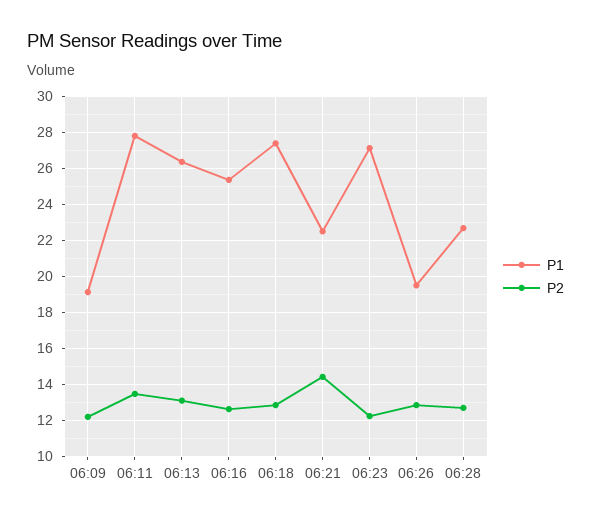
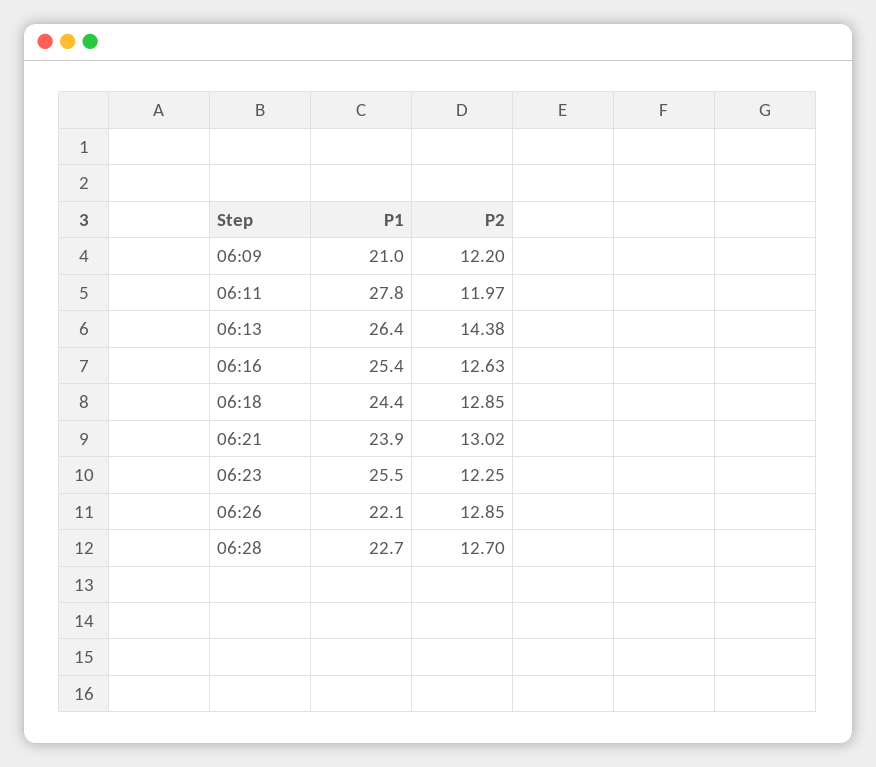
  {
    "P1": {
-     "06:09": 19,
+     "06:09": 21,
      "06:11": 27.8,
      "06:13": 26.4,
      "06:16": 25.4,
-     "06:18": 27.5,
+     "06:18": 24.4,
-     "06:21": 22.5,
+     "06:21": 23.9,
-     "06:23": 27,
+     "06:23": 25.5,
-     "06:26": 19.5,
+     "06:26": 22.1,
      "06:28": 22.7
    },
    "P2": {
      "06:09": 12.2,
-     "06:11": 13.5,
+     "06:11": 11.97,
-     "06:13": 13,
+     "06:13": 14.38,
      "06:16": 12.63,
      "06:18": 12.85,
-     "06:21": 14.5,
+     "06:21": 13.02,
      "06:23": 12.25,
      "06:26": 12.85,
      "06:28": 12.7
    }
  }

